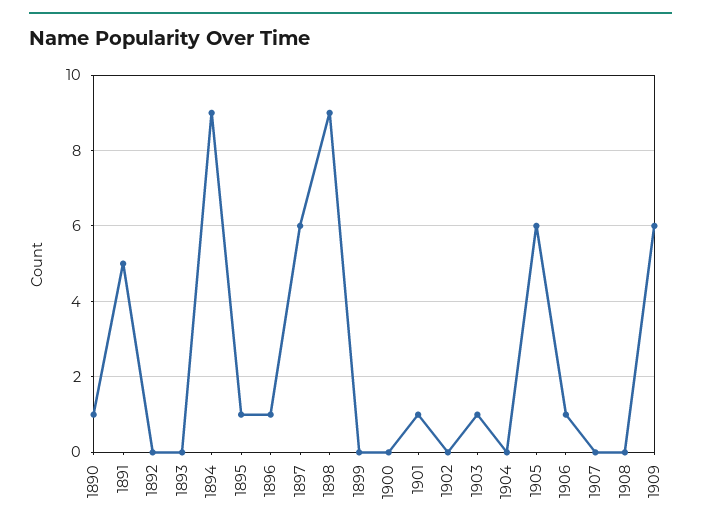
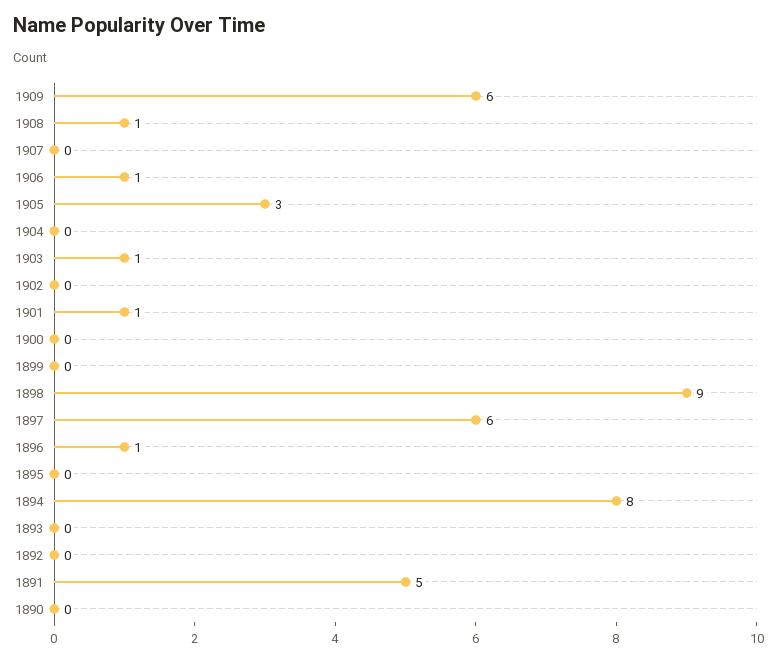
  {
-   "1890": 1,
+   "1890": 0,
    "1891": 5,
    "1892": 0,
    "1893": 0,
-   "1894": 9,
+   "1894": 8,
-   "1895": 1,
+   "1895": 0,
    "1896": 1,
    "1897": 6,
    "1898": 9,
    "1899": 0,
    "1900": 0,
    "1901": 1,
    "1902": 0,
    "1903": 1,
    "1904": 0,
-   "1905": 6,
+   "1905": 3,
    "1906": 1,
    "1907": 0,
-   "1908": 0,
+   "1908": 1,
    "1909": 6
  }

